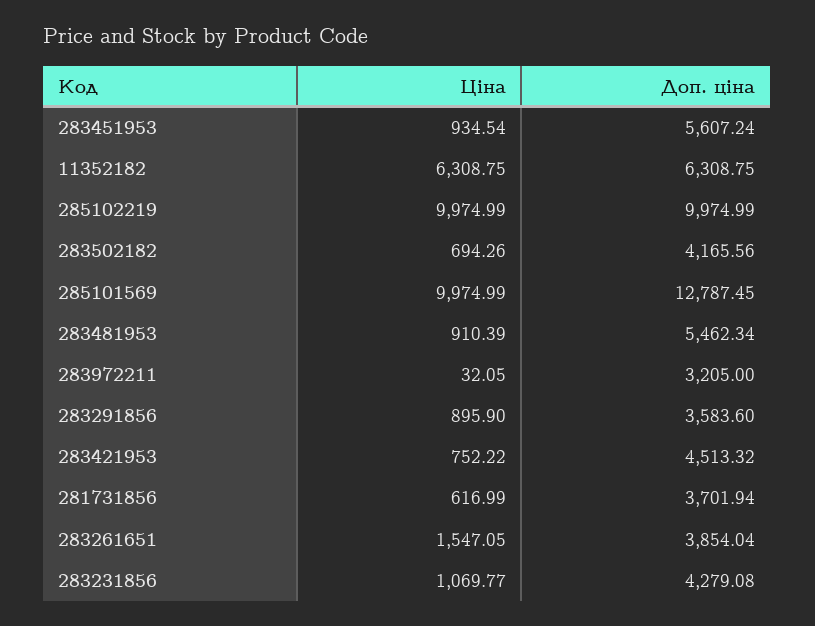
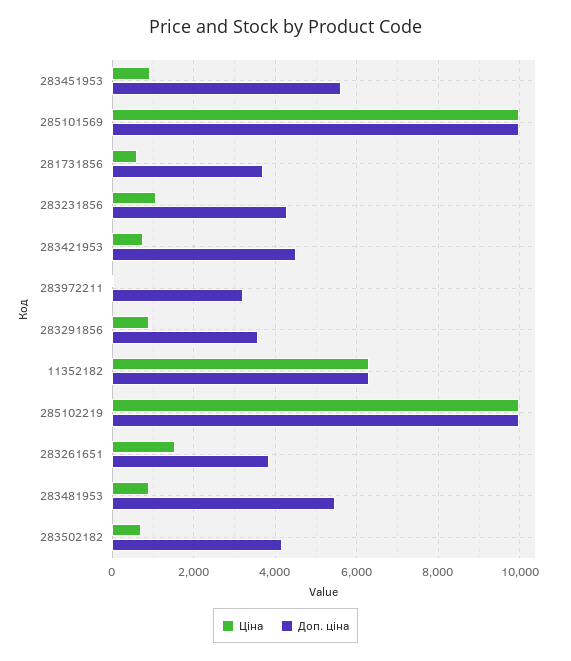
  {
    "Ціна": {
      "283451953": 934.54,
      "11352182": 6308.75,
      "285102219": 9974.99,
      "283502182": 694.26,
      "285101569": 9974.99,
      "283481953": 910.39,
      "283972211": 32.05,
      "283291856": 895.9,
      "283421953": 752.22,
      "281731856": 616.99,
      "283261651": 1547.05,
      "283231856": 1069.77
    },
    "Доп. ціна": {
      "283451953": 5607.24,
      "11352182": 6308.75,
      "285102219": 9974.99,
      "283502182": 4165.56,
-     "285101569": 12787.45,
+     "285101569": 10000,
      "283481953": 5462.34,
      "283972211": 3205,
      "283291856": 3583.6,
      "283421953": 4513.32,
      "281731856": 3701.94,
      "283261651": 3854.04,
      "283231856": 4279.08
    }
  }

